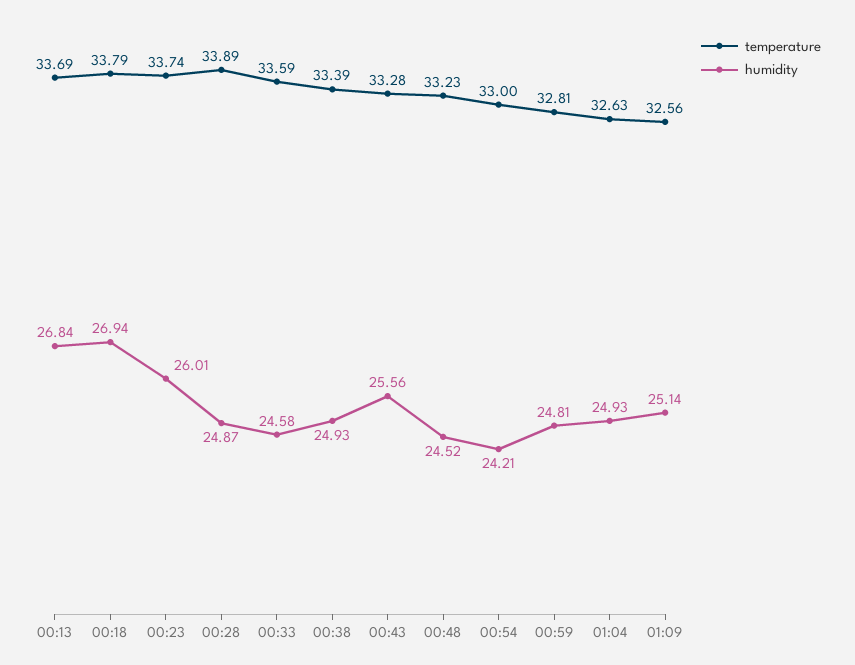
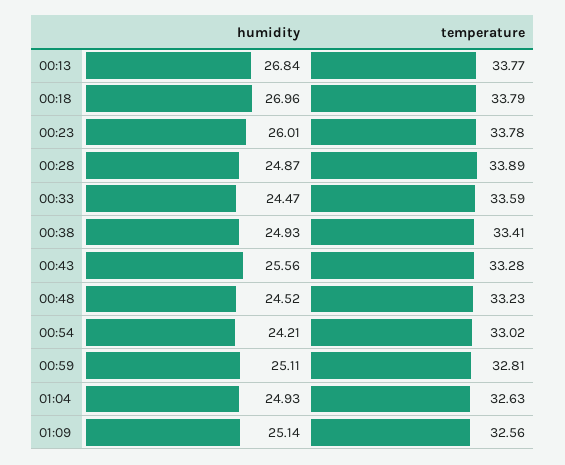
  {
    "temperature": {
-     "00:13": 33.69,
+     "00:13": 33.77,
      "00:18": 33.79,
-     "00:23": 33.74,
+     "00:23": 33.78,
      "00:28": 33.89,
      "00:33": 33.59,
-     "00:38": 33.39,
+     "00:38": 33.41,
      "00:43": 33.28,
      "00:48": 33.23,
-     "00:54": 33,
+     "00:54": 33.02,
      "00:59": 32.81,
      "01:04": 32.63,
      "01:09": 32.56
    },
    "humidity": {
      "00:13": 26.84,
-     "00:18": 26.94,
+     "00:18": 26.96,
      "00:23": 26.01,
      "00:28": 24.87,
-     "00:33": 24.58,
+     "00:33": 24.47,
      "00:38": 24.93,
      "00:43": 25.56,
      "00:48": 24.52,
      "00:54": 24.21,
-     "00:59": 24.81,
+     "00:59": 25.11,
      "01:04": 24.93,
      "01:09": 25.14
    }
  }

